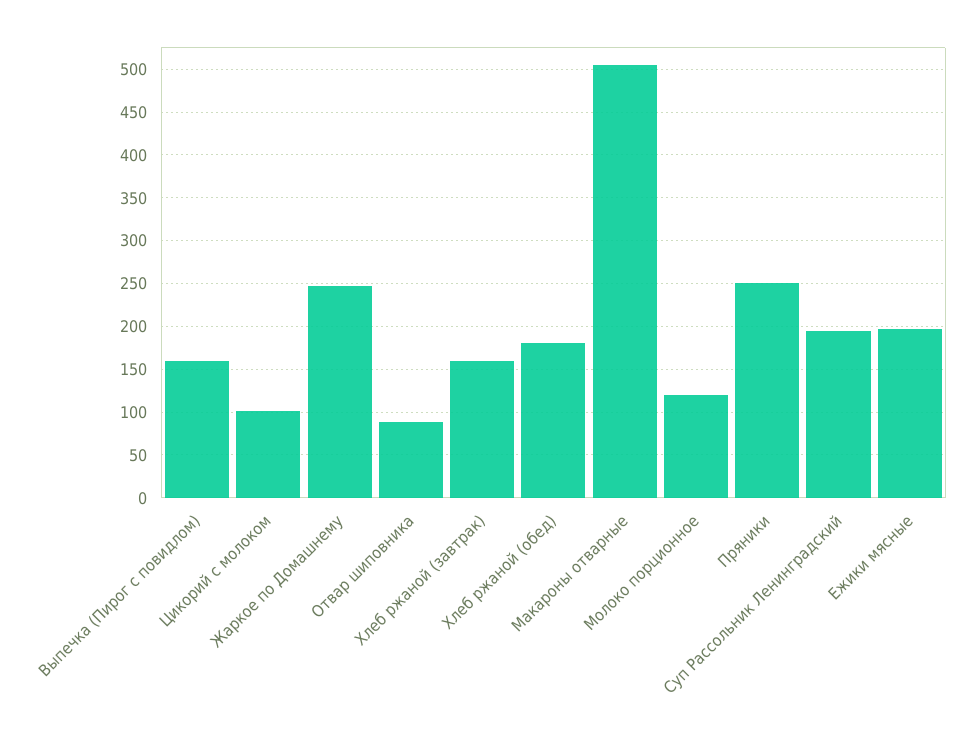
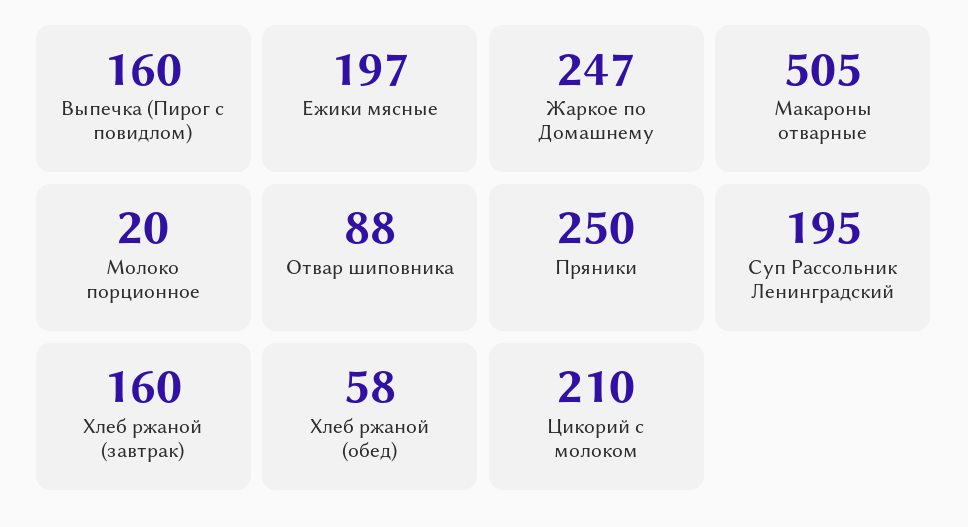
  {
    "Выпечка (Пирог с повидлом)": 160,
-   "Цикорий с молоком": 100,
+   "Цикорий с молоком": 210,
    "Жаркое по Домашнему": 247,
    "Отвар шиповника": 88,
    "Хлеб ржаной (завтрак)": 160,
-   "Хлеб ржаной (обед)": 180,
+   "Хлеб ржаной (обед)": 58,
    "Макароны отварные": 505,
-   "Молоко порционное": 120,
+   "Молоко порционное": 20,
    "Пряники": 250,
    "Суп Рассольник Ленинградский": 195,
    "Ежики мясные": 197
  }

